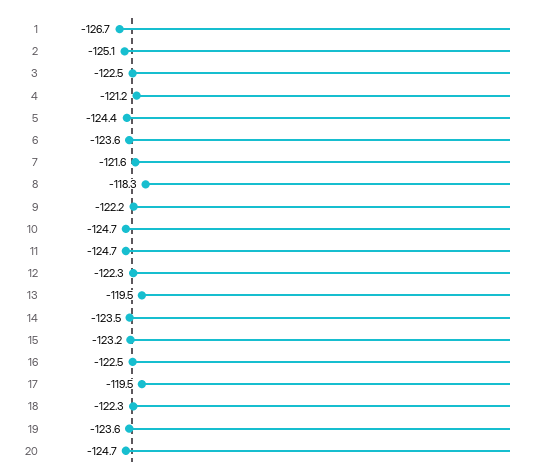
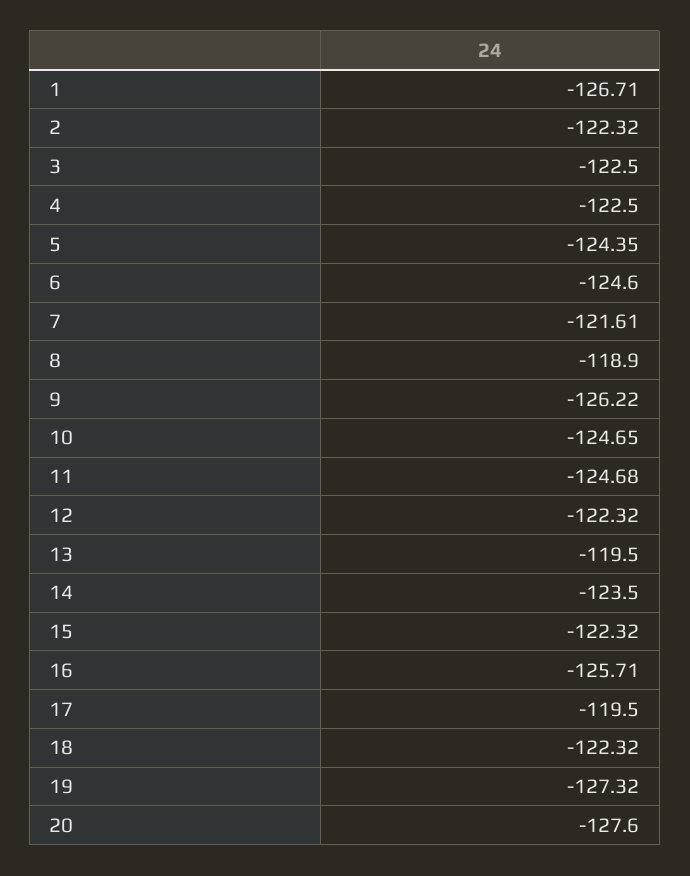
  {
    "1": -126.71,
-   "2": -125.1,
+   "2": -122.32,
    "3": -122.5,
-   "4": -121.2,
+   "4": -122.5,
    "5": -124.35,
-   "6": -123.6,
+   "6": -124.6,
    "7": -121.61,
-   "8": -118.3,
+   "8": -118.9,
-   "9": -122.2,
+   "9": -126.22,
    "10": -124.65,
    "11": -124.68,
    "12": -122.32,
    "13": -119.5,
    "14": -123.5,
-   "15": -123.2,
+   "15": -122.32,
-   "16": -122.5,
+   "16": -125.71,
    "17": -119.5,
    "18": -122.32,
-   "19": -123.6,
+   "19": -127.32,
-   "20": -124.7
+   "20": -127.6
  }

